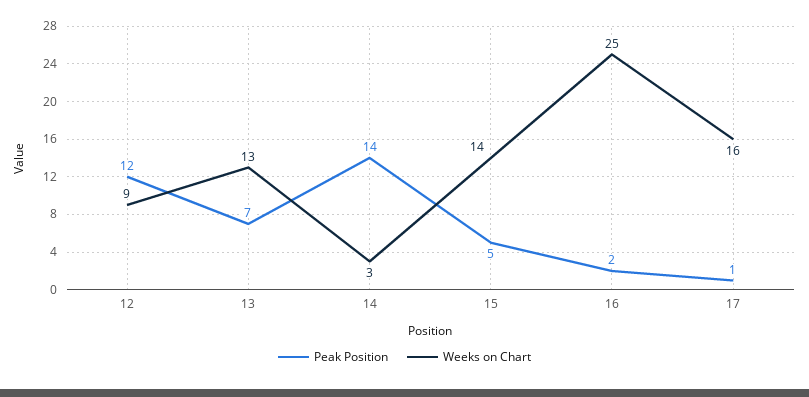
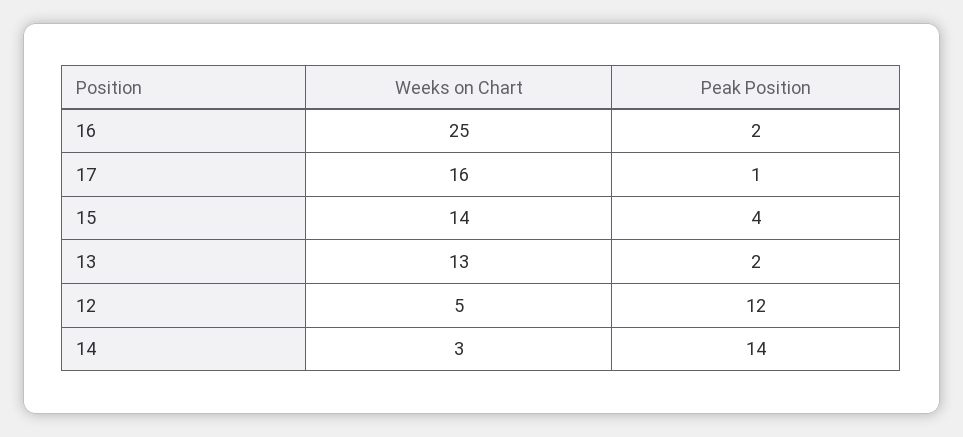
  {
    "Peak Position": {
      "12": 12,
-     "13": 7,
+     "13": 2,
      "14": 14,
-     "15": 5,
+     "15": 4,
      "16": 2,
      "17": 1
    },
    "Weeks on Chart": {
-     "12": 9,
+     "12": 5,
      "13": 13,
      "14": 3,
      "15": 14,
      "16": 25,
      "17": 16
    }
  }

